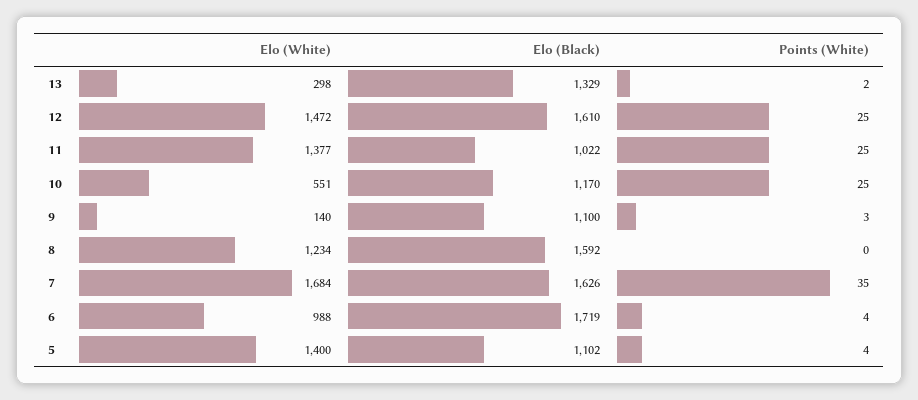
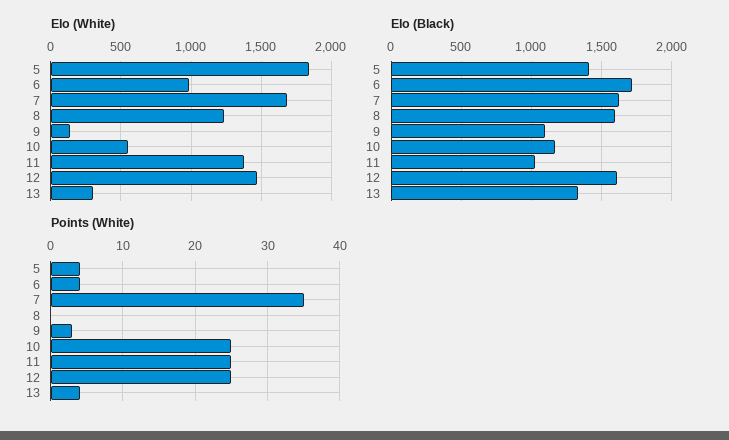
  {
    "Elo (White)": {
      "13": 298,
      "12": 1472,
      "11": 1377,
      "10": 551,
      "9": 140,
      "8": 1234,
      "7": 1684,
      "6": 988,
-     "5": 1400
+     "5": 1850
    },
    "Elo (Black)": {
      "13": 1329,
      "12": 1610,
      "11": 1022,
      "10": 1170,
      "9": 1100,
      "8": 1592,
      "7": 1626,
      "6": 1719,
-     "5": 1102
+     "5": 1400
    },
    "Points (White)": {
-     "13": 2,
+     "13": 4,
      "12": 25,
      "11": 25,
      "10": 25,
      "9": 3,
      "8": 0,
      "7": 35,
      "6": 4,
      "5": 4
    }
  }

